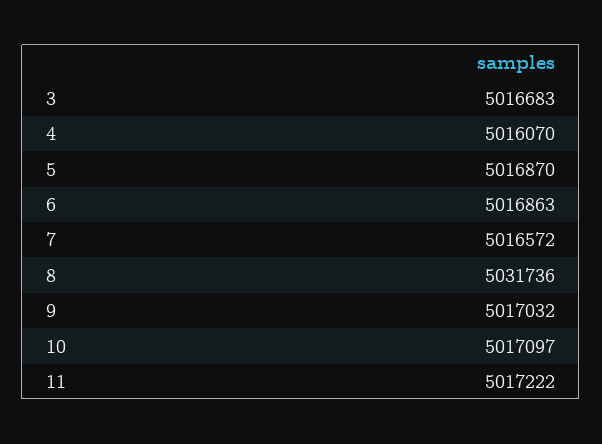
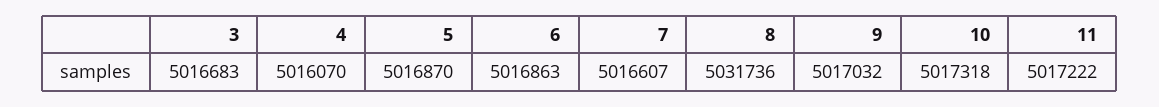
  {
    "3": 5016683,
    "4": 5016070,
    "5": 5016870,
    "6": 5016863,
-   "7": 5016572,
+   "7": 5016607,
    "8": 5031736,
    "9": 5017032,
-   "10": 5017097,
+   "10": 5017318,
    "11": 5017222
  }

